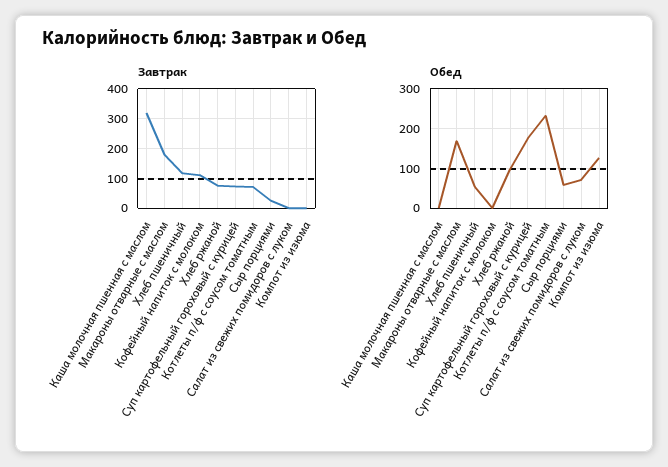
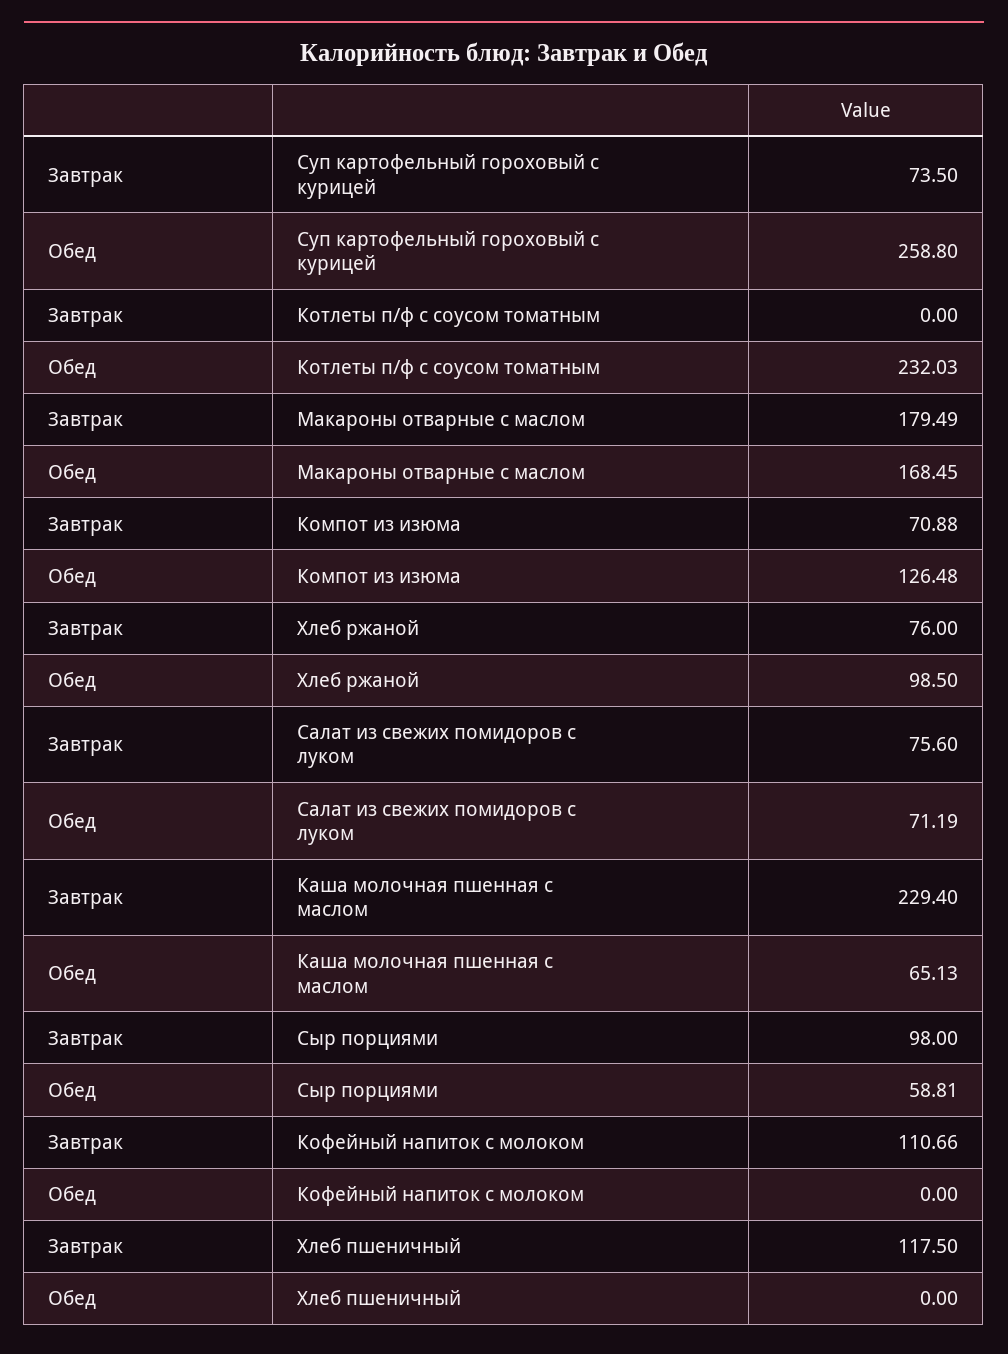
  {
    "Завтрак": {
-     "Каша молочная пшенная с маслом": 325,
+     "Каша молочная пшенная с маслом": 229.4,
      "Макароны отварные с маслом": 179.49,
      "Хлеб пшеничный": 117.5,
      "Кофейный напиток с молоком": 110.66,
      "Хлеб ржаной": 76,
      "Суп картофельный гороховый с курицей": 73.5,
-     "Котлеты п/ф с соусом томатным": 75,
+     "Котлеты п/ф с соусом томатным": 0,
-     "Сыр порциями": 25,
+     "Сыр порциями": 98,
-     "Салат из свежих помидоров с луком": 0,
+     "Салат из свежих помидоров с луком": 75.6,
-     "Компот из изюма": 0
+     "Компот из изюма": 70.88
    },
    "Обед": {
-     "Каша молочная пшенная с маслом": 0,
+     "Каша молочная пшенная с маслом": 65.13,
      "Макароны отварные с маслом": 168.45,
-     "Хлеб пшеничный": 60,
+     "Хлеб пшеничный": 0,
      "Кофейный напиток с молоком": 0,
      "Хлеб ржаной": 98.5,
-     "Суп картофельный гороховый с курицей": 180,
+     "Суп картофельный гороховый с курицей": 258.8,
      "Котлеты п/ф с соусом томатным": 232.03,
      "Сыр порциями": 58.81,
      "Салат из свежих помидоров с луком": 71.19,
      "Компот из изюма": 126.48
    }
  }

